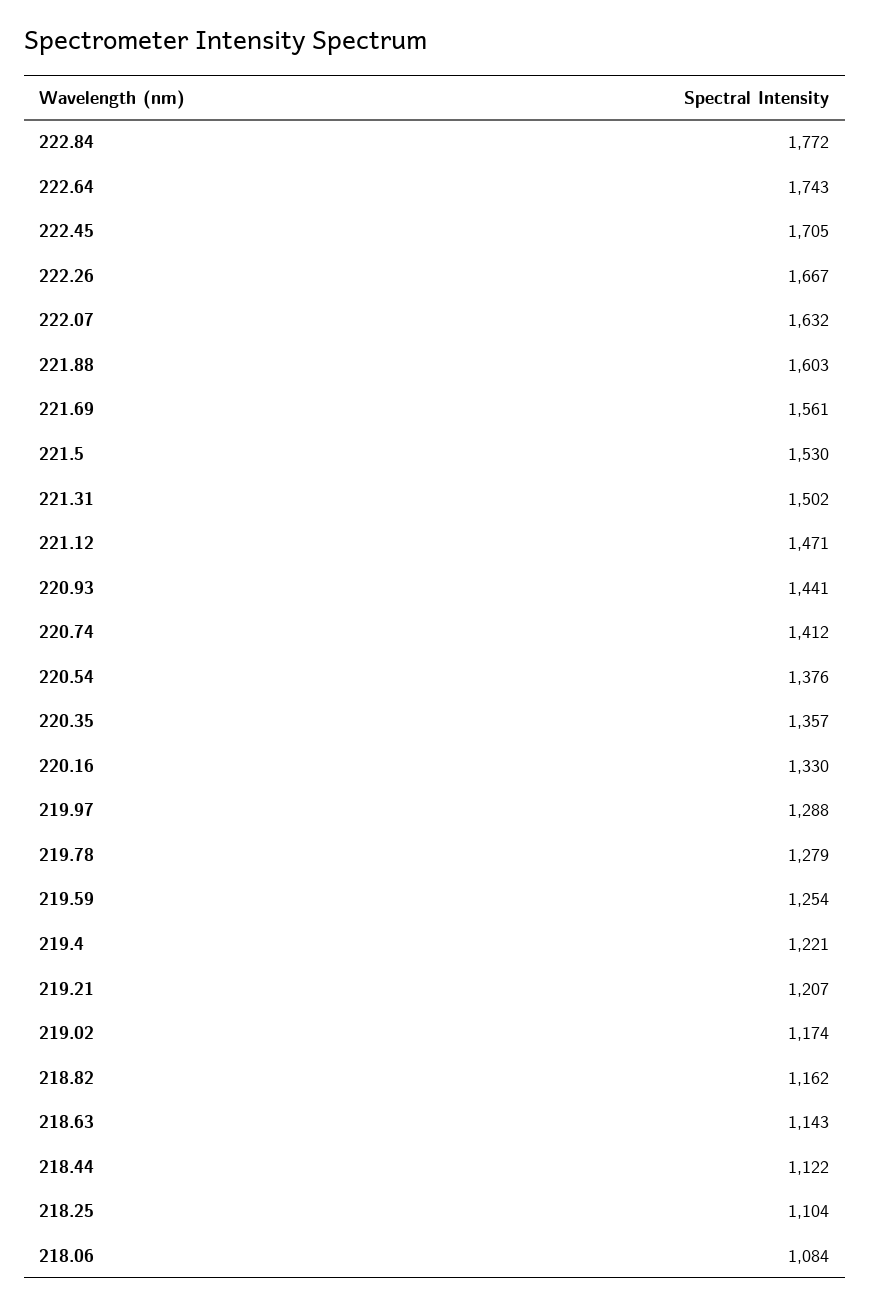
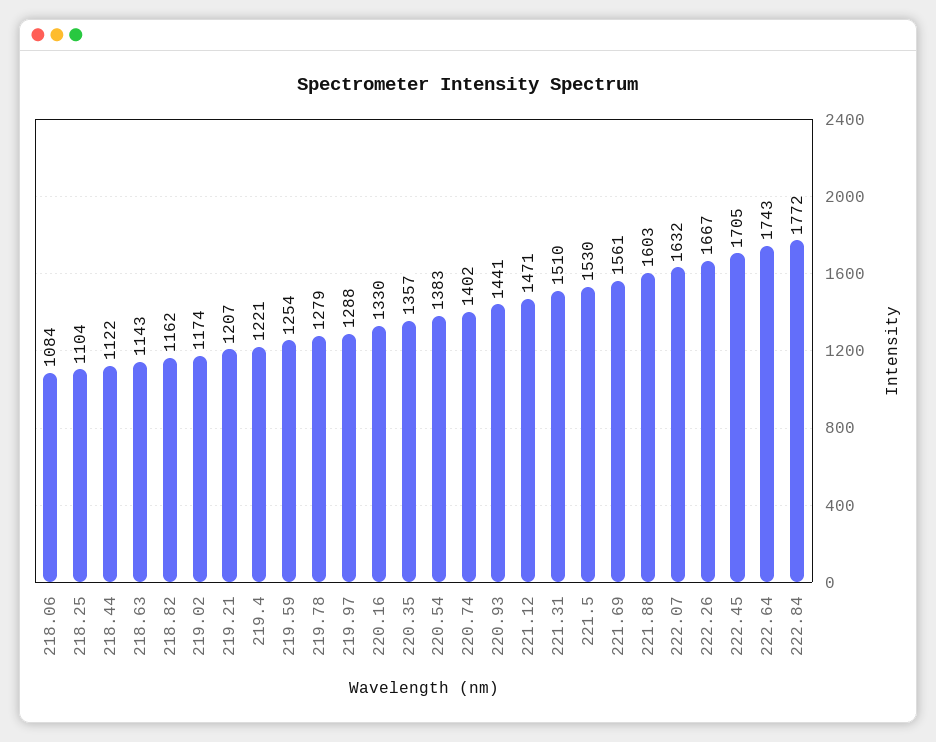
  {
    "222.84": 1772,
    "222.64": 1743,
    "222.45": 1705,
    "222.26": 1667,
    "222.07": 1632,
    "221.88": 1603,
    "221.69": 1561,
    "221.5": 1530,
-   "221.31": 1502,
+   "221.31": 1510,
    "221.12": 1471,
    "220.93": 1441,
-   "220.74": 1412,
+   "220.74": 1402,
-   "220.54": 1376,
+   "220.54": 1383,
    "220.35": 1357,
    "220.16": 1330,
    "219.97": 1288,
    "219.78": 1279,
    "219.59": 1254,
    "219.4": 1221,
    "219.21": 1207,
    "219.02": 1174,
    "218.82": 1162,
    "218.63": 1143,
    "218.44": 1122,
    "218.25": 1104,
    "218.06": 1084
  }

